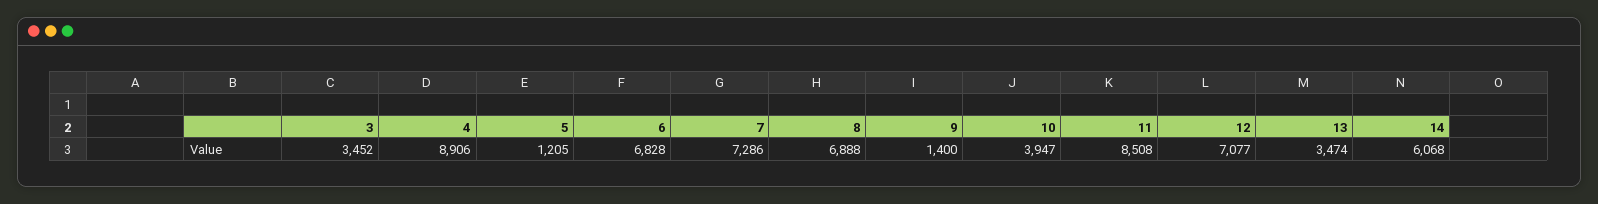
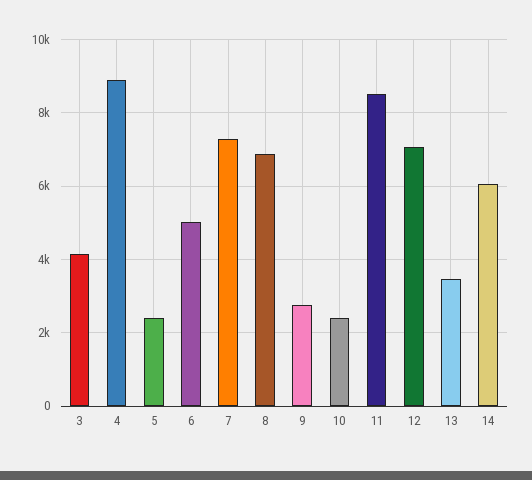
  {
-   "3": 3452,
+   "3": 4200,
    "4": 8906,
-   "5": 1205,
+   "5": 2400,
-   "6": 6828,
+   "6": 5000,
    "7": 7286,
    "8": 6888,
-   "9": 1400,
+   "9": 2800,
-   "10": 3947,
+   "10": 2400,
    "11": 8508,
    "12": 7077,
    "13": 3474,
    "14": 6068
  }

